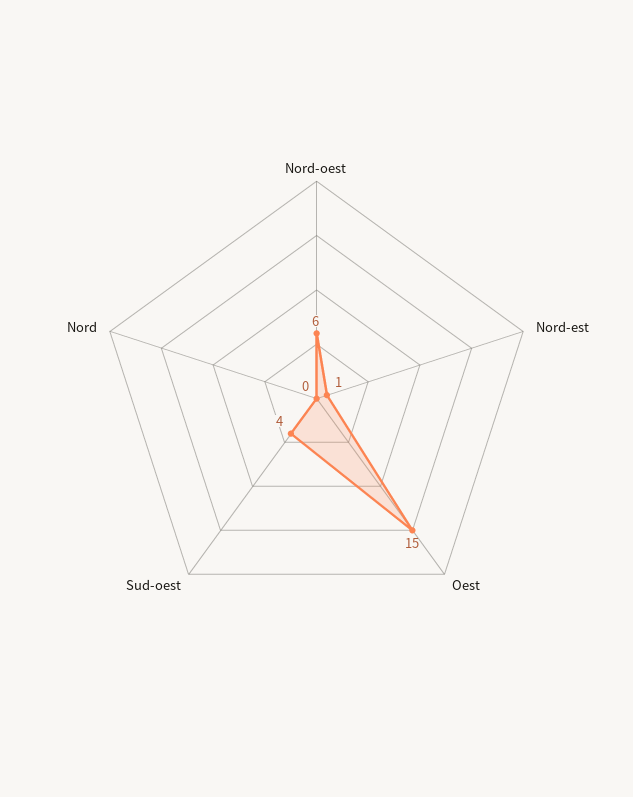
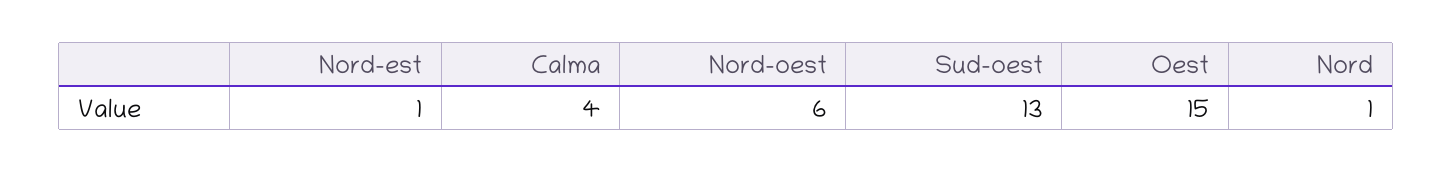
  {
    "Nord-oest": 6,
    "Nord-est": 1,
    "Oest": 15,
-   "Sud-oest": 4,
+   "Sud-oest": 13,
-   "Nord": 0
+   "Nord": 1,
+   "Calma": 4
  }

